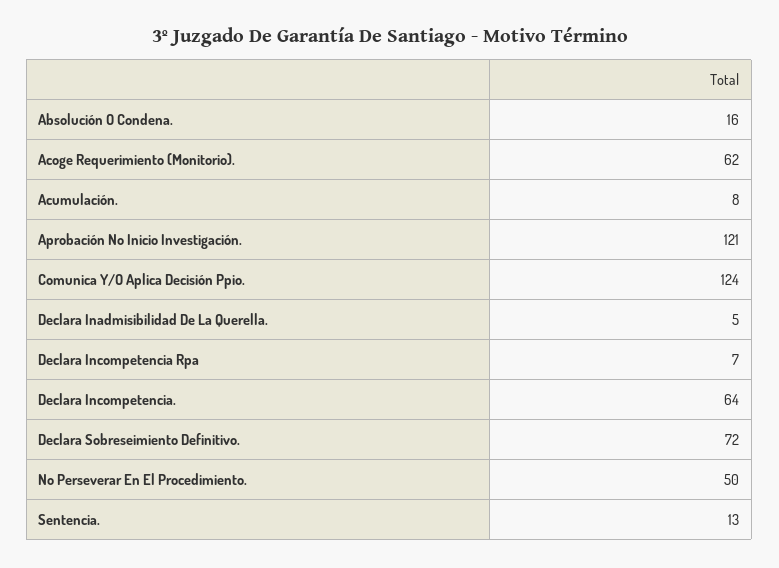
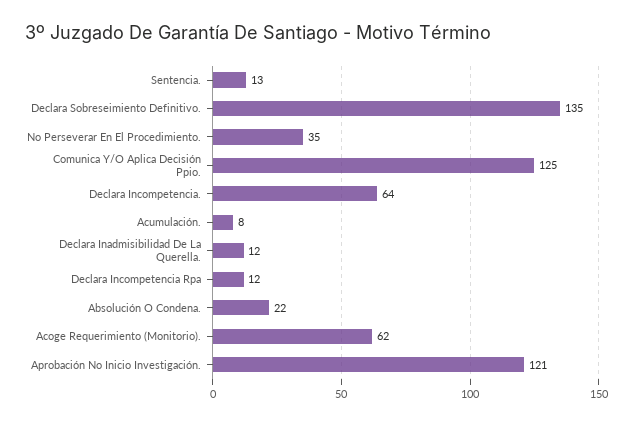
  {
-   "Absolución O Condena.": 16,
+   "Absolución O Condena.": 22,
    "Acoge Requerimiento (Monitorio).": 62,
    "Acumulación.": 8,
    "Aprobación No Inicio Investigación.": 121,
-   "Comunica Y/O Aplica Decisión Ppio.": 124,
+   "Comunica Y/O Aplica Decisión Ppio.": 125,
-   "Declara Inadmisibilidad De La Querella.": 5,
+   "Declara Inadmisibilidad De La Querella.": 12,
-   "Declara Incompetencia Rpa": 7,
+   "Declara Incompetencia Rpa": 12,
    "Declara Incompetencia.": 64,
-   "Declara Sobreseimiento Definitivo.": 72,
+   "Declara Sobreseimiento Definitivo.": 135,
-   "No Perseverar En El Procedimiento.": 50,
+   "No Perseverar En El Procedimiento.": 35,
    "Sentencia.": 13
  }

